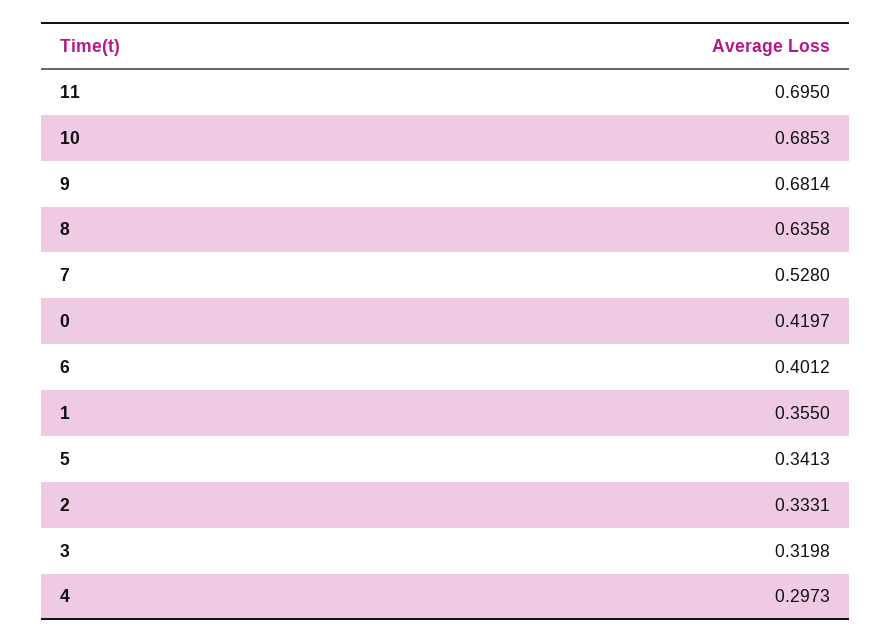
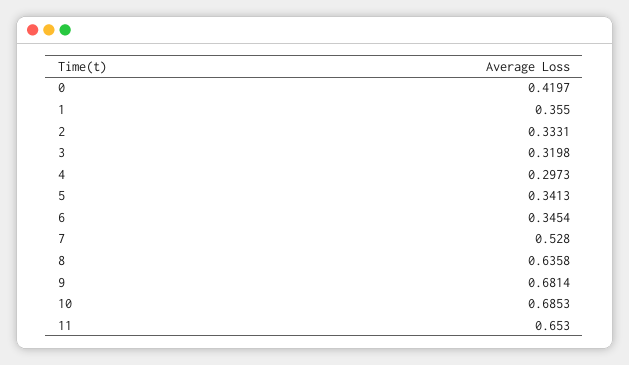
  {
-   "11": 0.695,
+   "11": 0.653,
    "10": 0.6853,
    "9": 0.6814,
    "8": 0.6358,
    "7": 0.528,
    "0": 0.4197,
-   "6": 0.4012,
+   "6": 0.3454,
    "1": 0.355,
    "5": 0.3413,
    "2": 0.3331,
    "3": 0.3198,
    "4": 0.2973
  }

